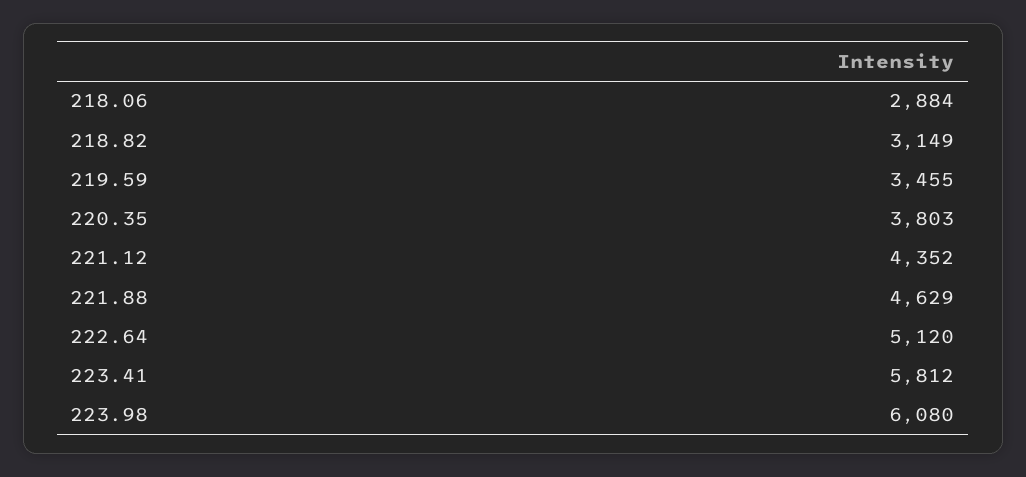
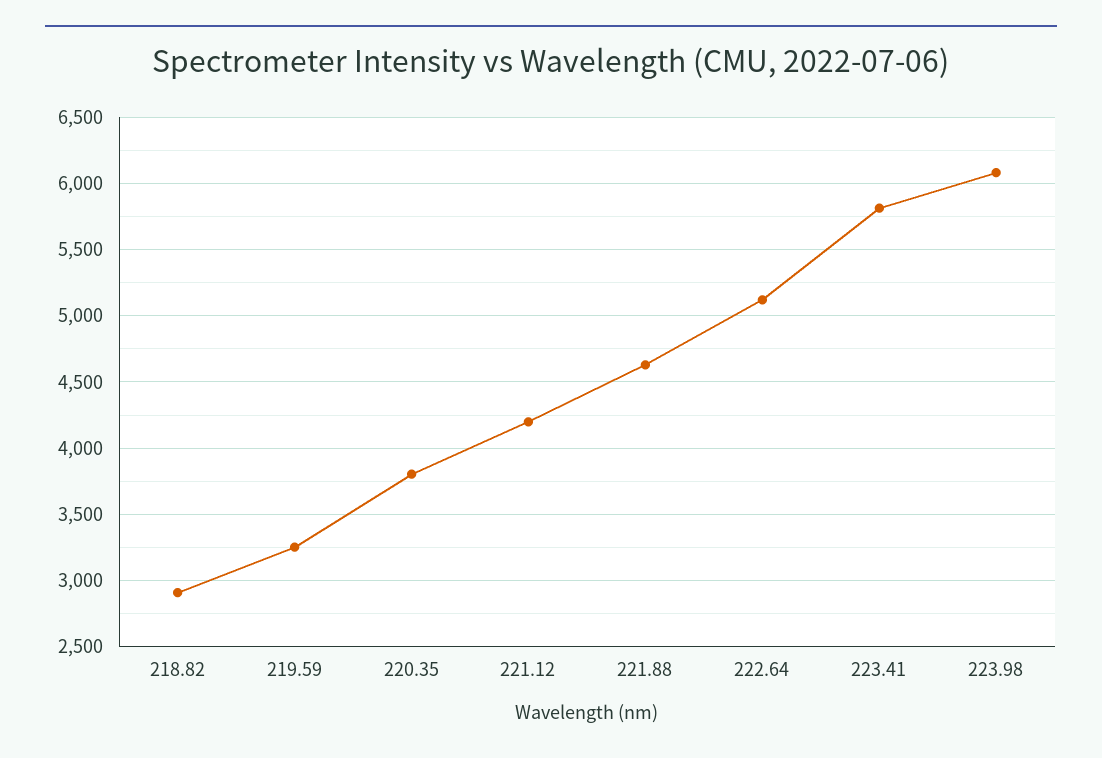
  {
-   "218.06": 2884,
-   "218.82": 3149,
+   "218.82": 2900,
-   "219.59": 3455,
+   "219.59": 3250,
    "220.35": 3803,
-   "221.12": 4352,
+   "221.12": 4200,
    "221.88": 4629,
    "222.64": 5120,
    "223.41": 5812,
    "223.98": 6080
  }

